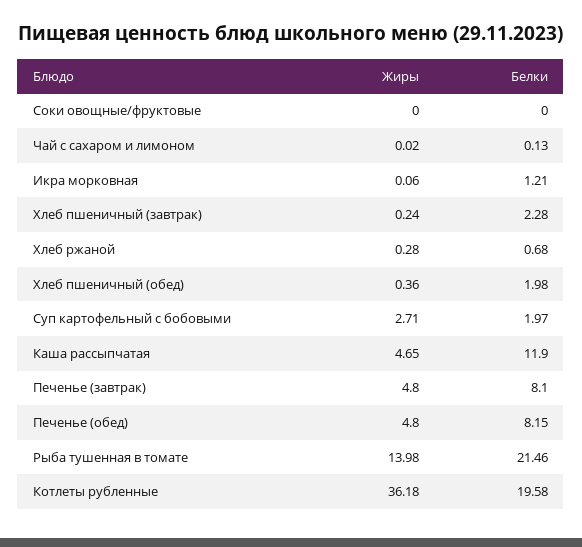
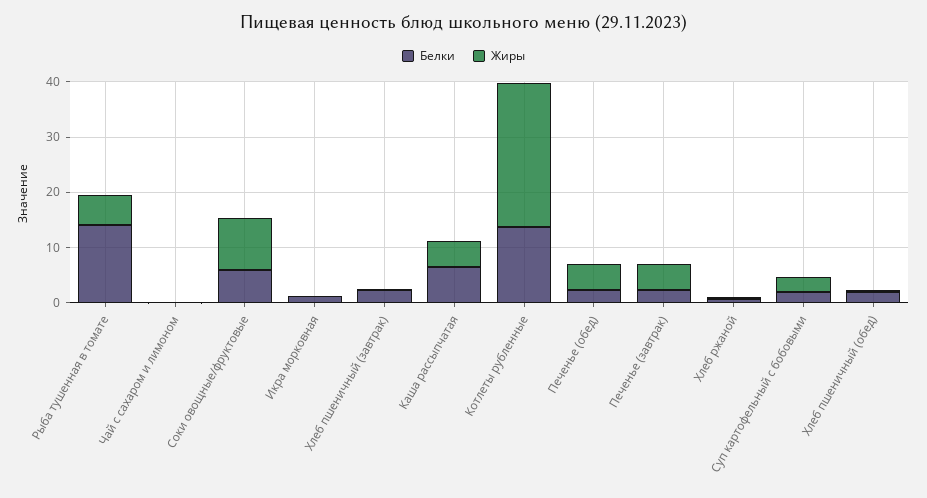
  {
    "Жиры": {
-     "Соки овощные/фруктовые": 0,
+     "Соки овощные/фруктовые": 10,
      "Чай с сахаром и лимоном": 0.02,
      "Икра морковная": 0.06,
      "Хлеб пшеничный (завтрак)": 0.24,
      "Хлеб ржаной": 0.28,
      "Хлеб пшеничный (обед)": 0.36,
      "Суп картофельный с бобовыми": 2.71,
      "Каша рассыпчатая": 4.65,
      "Печенье (завтрак)": 4.8,
      "Печенье (обед)": 4.8,
-     "Рыба тушенная в томате": 13.98,
+     "Рыба тушенная в томате": 6,
-     "Котлеты рубленные": 36.18
+     "Котлеты рубленные": 26
    },
    "Белки": {
-     "Соки овощные/фруктовые": 0,
+     "Соки овощные/фруктовые": 6,
      "Чай с сахаром и лимоном": 0.13,
      "Икра морковная": 1.21,
      "Хлеб пшеничный (завтрак)": 2.28,
      "Хлеб ржаной": 0.68,
      "Хлеб пшеничный (обед)": 1.98,
      "Суп картофельный с бобовыми": 1.97,
-     "Каша рассыпчатая": 11.9,
+     "Каша рассыпчатая": 6,
-     "Печенье (завтрак)": 8.1,
+     "Печенье (завтрак)": 2,
-     "Печенье (обед)": 8.15,
+     "Печенье (обед)": 2,
-     "Рыба тушенная в томате": 21.46,
+     "Рыба тушенная в томате": 14,
-     "Котлеты рубленные": 19.58
+     "Котлеты рубленные": 14
    }
  }

